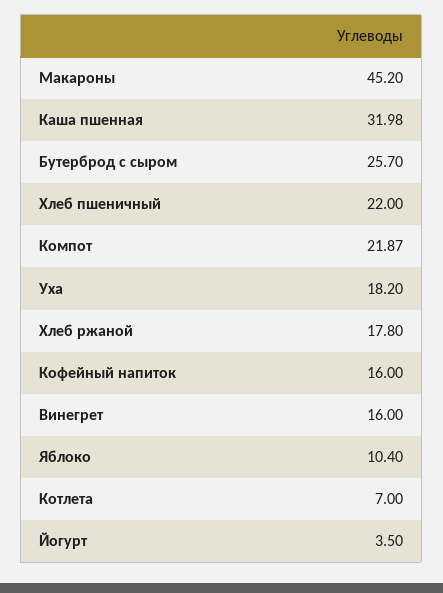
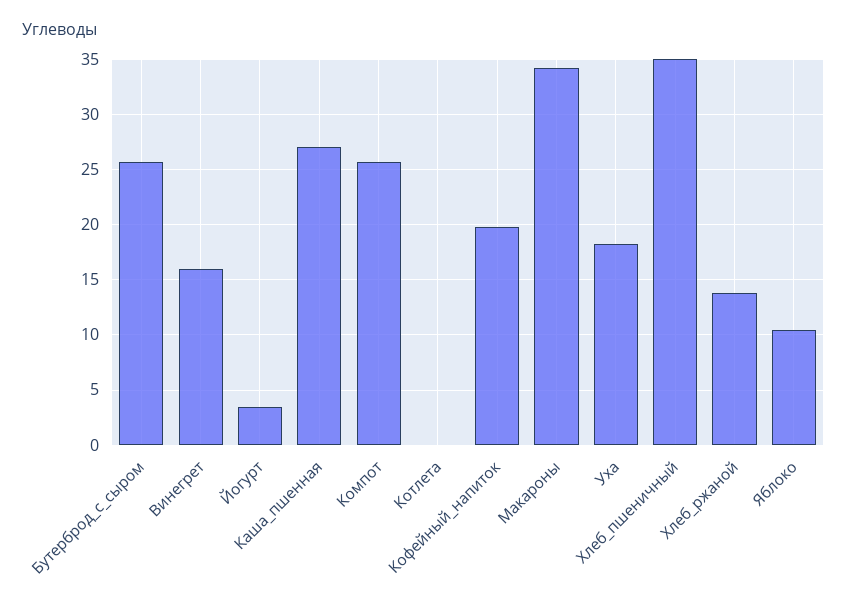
  {
-   "Макароны": 45.2,
+   "Макароны": 34,
-   "Каша пшенная": 31.98,
+   "Каша пшенная": 27,
    "Бутерброд с сыром": 25.7,
-   "Хлеб пшеничный": 22,
+   "Хлеб пшеничный": 35,
-   "Компот": 21.87,
+   "Компот": 26,
    "Уха": 18.2,
-   "Хлеб ржаной": 17.8,
+   "Хлеб ржаной": 14,
-   "Кофейный напиток": 16,
+   "Кофейный напиток": 20,
    "Винегрет": 16,
    "Яблоко": 10.4,
-   "Котлета": 7,
+   "Котлета": 0,
    "Йогурт": 3.5
  }

